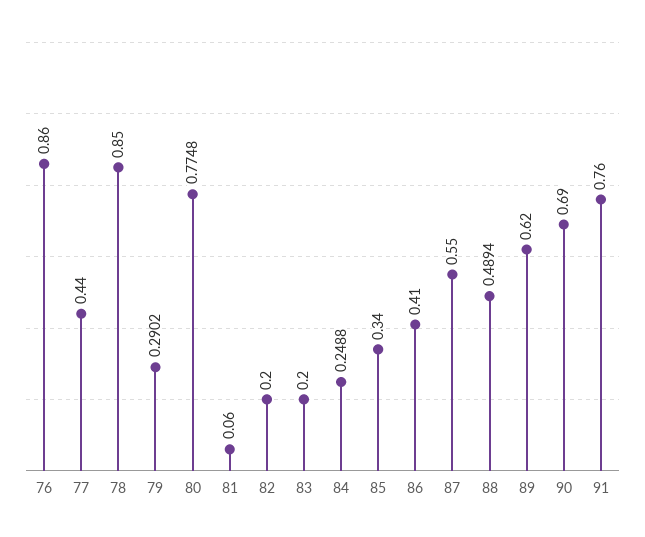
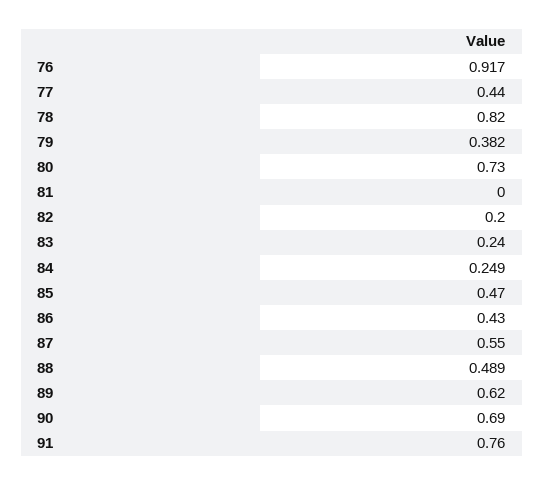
  {
-   "76": 0.86,
+   "76": 0.917,
    "77": 0.44,
-   "78": 0.85,
+   "78": 0.82,
-   "79": 0.2902,
+   "79": 0.382,
-   "80": 0.7748,
+   "80": 0.73,
-   "81": 0.06,
+   "81": 0,
    "82": 0.2,
-   "83": 0.2,
+   "83": 0.24,
    "84": 0.2488,
-   "85": 0.34,
+   "85": 0.47,
-   "86": 0.41,
+   "86": 0.43,
    "87": 0.55,
    "88": 0.4894,
    "89": 0.62,
    "90": 0.69,
    "91": 0.76
  }

